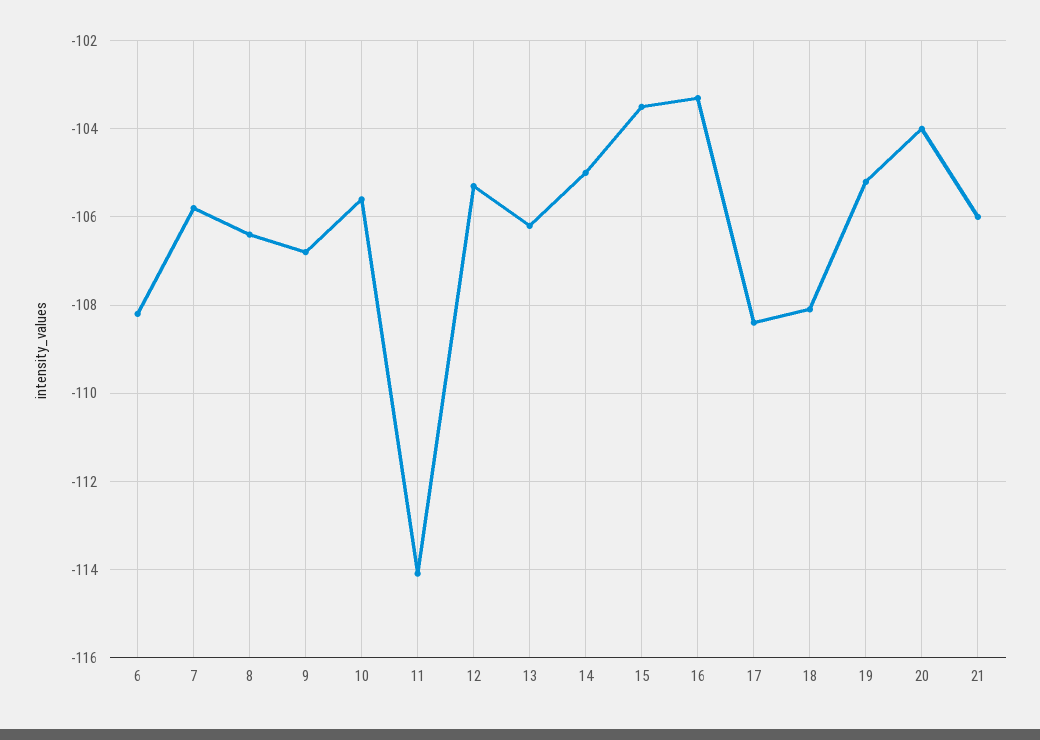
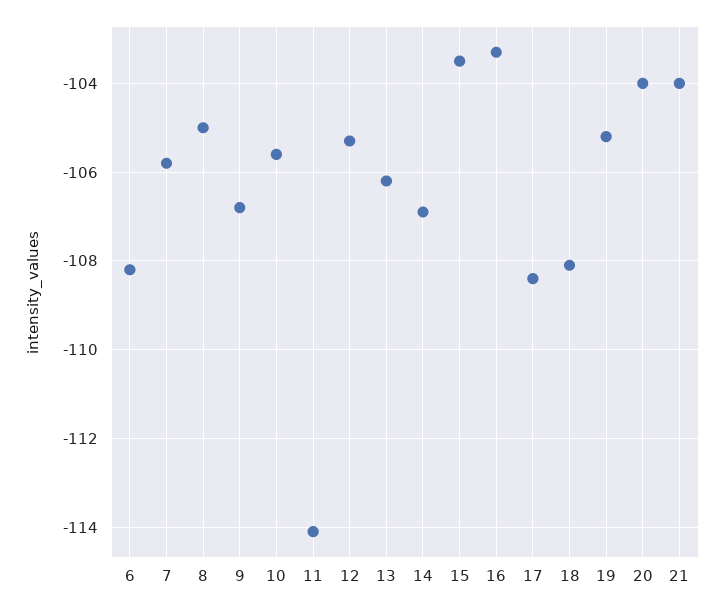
  {
    "6": -108,
    "7": -106,
-   "8": -106.5,
+   "8": -105,
    "9": -107,
    "10": -105.5,
    "11": -114,
    "12": -105.5,
    "13": -106,
-   "14": -105,
+   "14": -107,
    "15": -103.5,
    "16": -103.5,
    "17": -108.5,
    "18": -108,
    "19": -105,
    "20": -104,
-   "21": -106
+   "21": -104
  }

